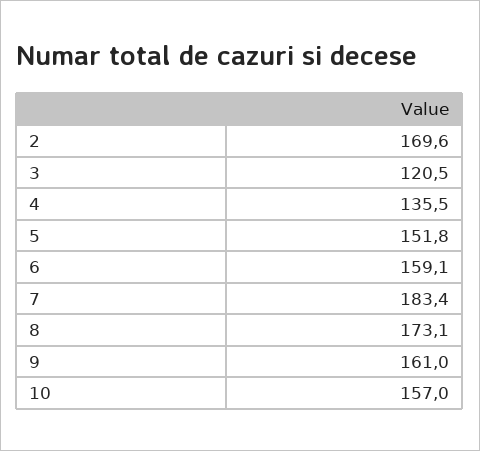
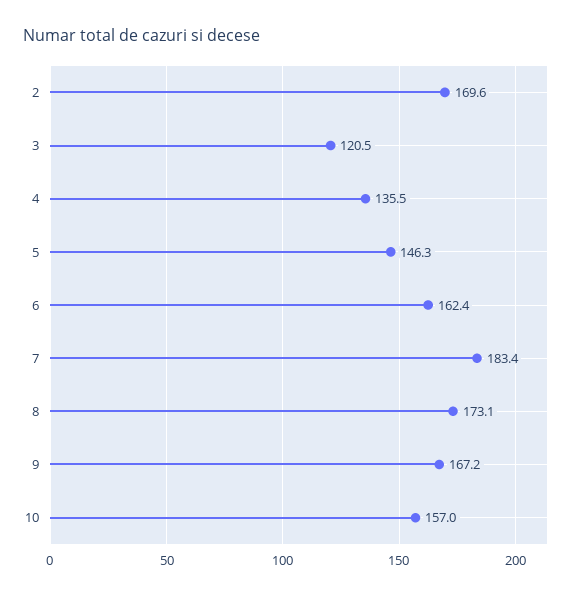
  {
    "2": 169.6,
    "3": 120.5,
    "4": 135.5,
-   "5": 151.8,
+   "5": 146.3,
-   "6": 159.1,
+   "6": 162.4,
    "7": 183.4,
    "8": 173.1,
-   "9": 161,
+   "9": 167.2,
    "10": 157
  }

